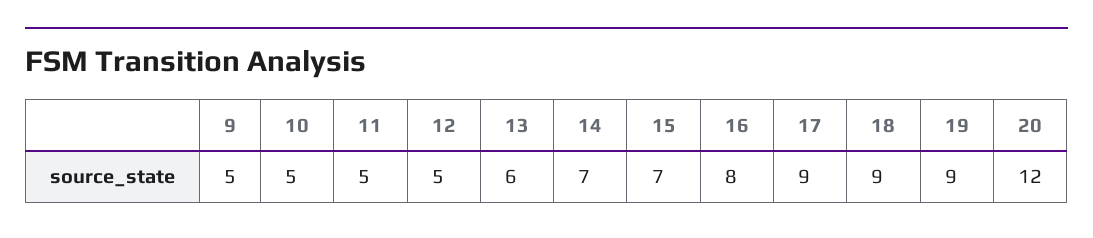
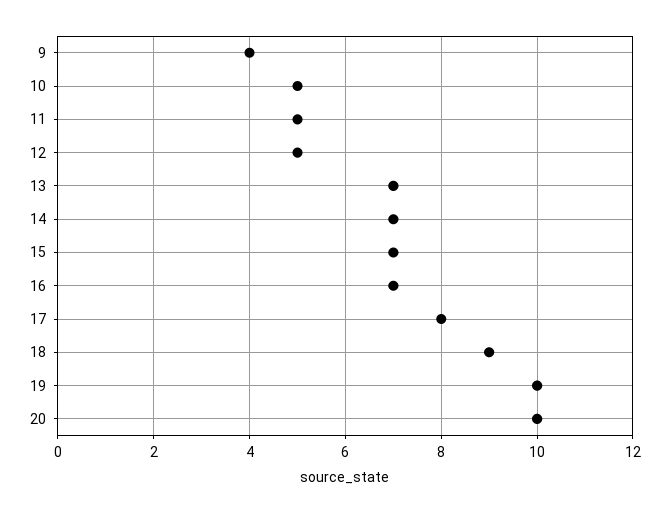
  {
-   "9": 5,
+   "9": 4,
    "10": 5,
    "11": 5,
    "12": 5,
-   "13": 6,
+   "13": 7,
    "14": 7,
    "15": 7,
-   "16": 8,
+   "16": 7,
-   "17": 9,
+   "17": 8,
    "18": 9,
-   "19": 9,
+   "19": 10,
-   "20": 12
+   "20": 10
  }

